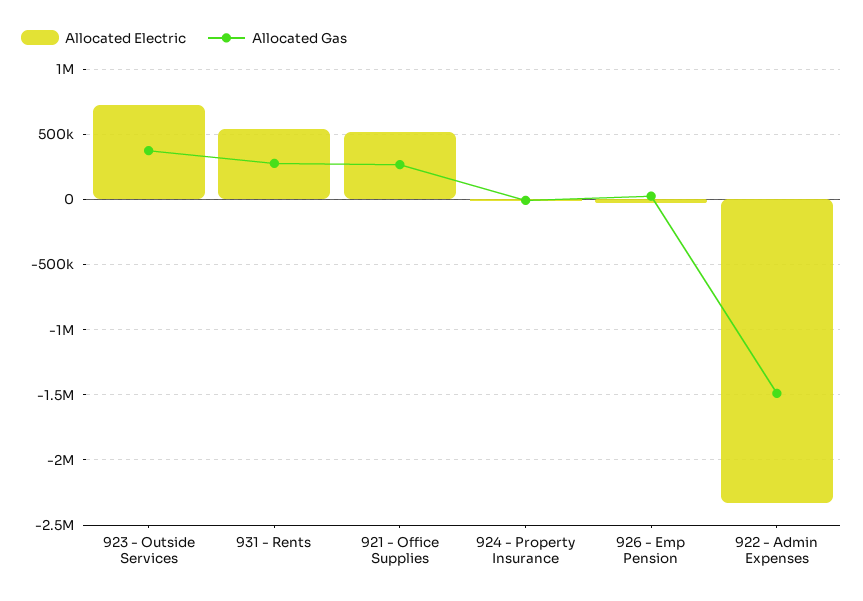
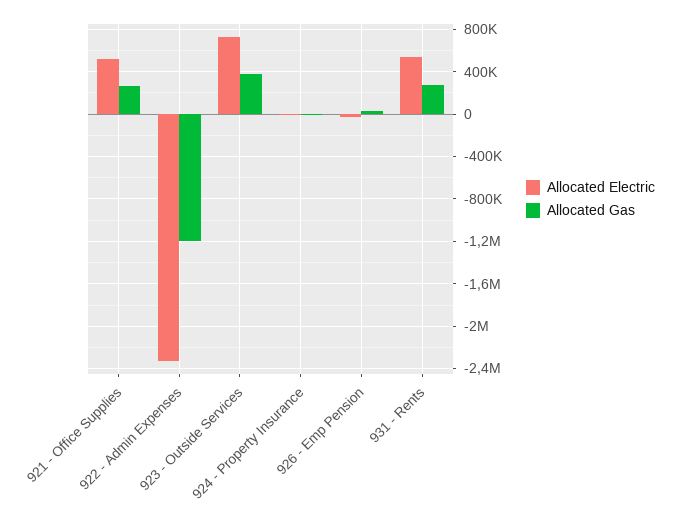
  {
    "Allocated Electric": {
      "923 - Outside Services": 750000,
      "931 - Rents": 550000,
      "921 - Office Supplies": 500000,
      "924 - Property Insurance": 0,
      "926 - Emp Pension": -50000,
      "922 - Admin Expenses": -2350000
    },
    "Allocated Gas": {
      "923 - Outside Services": 350000,
      "931 - Rents": 300000,
      "921 - Office Supplies": 250000,
      "924 - Property Insurance": 0,
      "926 - Emp Pension": 50000,
-     "922 - Admin Expenses": -1500000
+     "922 - Admin Expenses": -1200000
    }
  }

